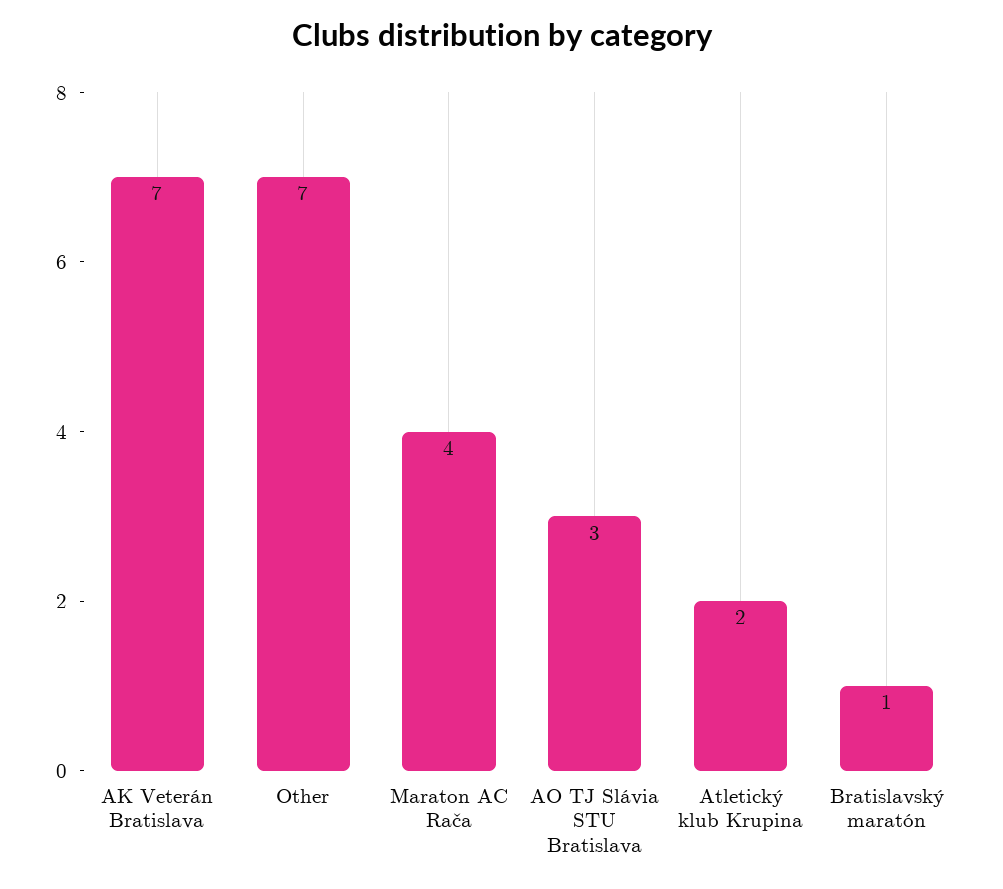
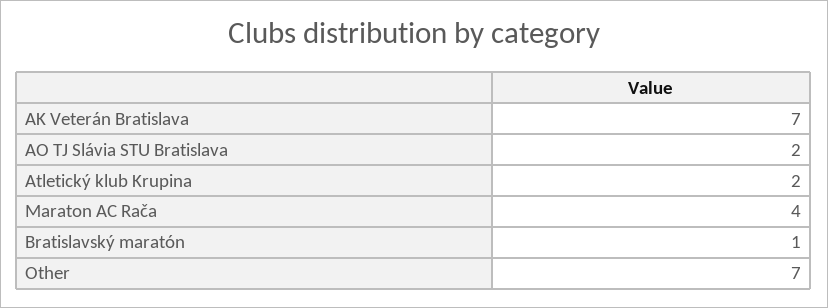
  {
    "AK Veterán Bratislava": 7,
    "Other": 7,
    "Maraton AC Rača": 4,
-   "AO TJ Slávia STU Bratislava": 3,
+   "AO TJ Slávia STU Bratislava": 2,
    "Atletický klub Krupina": 2,
    "Bratislavský maratón": 1
  }

